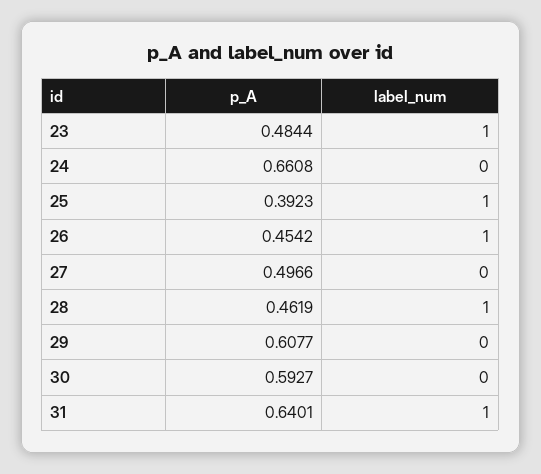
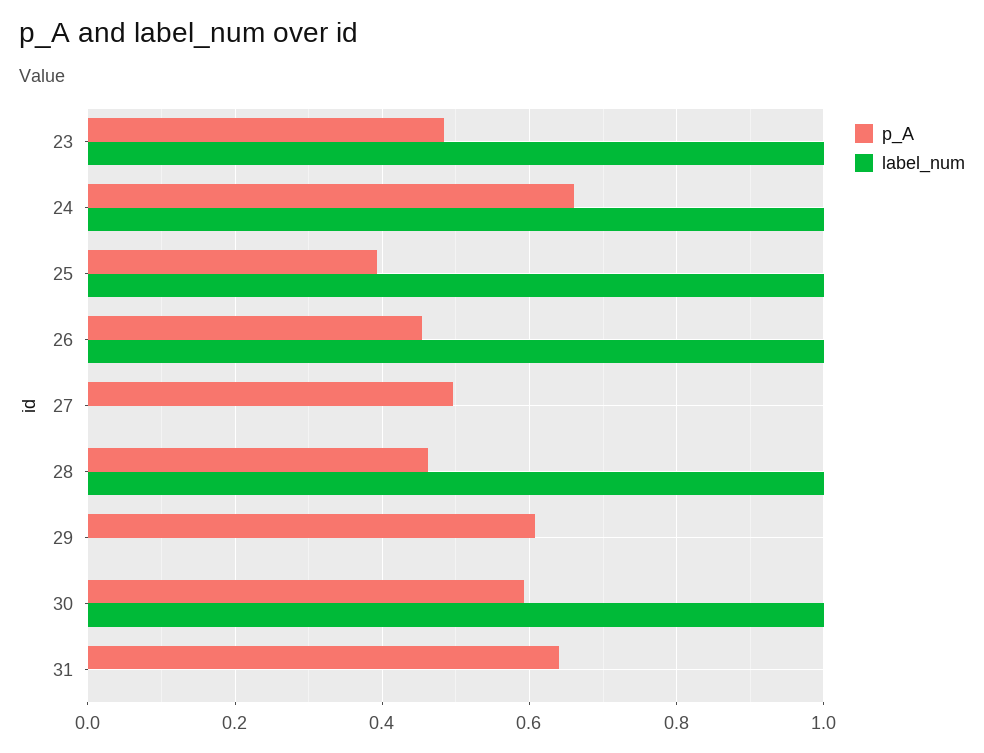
  {
    "p_A": {
      "23": 0.4844,
      "24": 0.6608,
      "25": 0.3923,
      "26": 0.4542,
      "27": 0.4966,
      "28": 0.4619,
      "29": 0.6077,
      "30": 0.5927,
      "31": 0.6401
    },
    "label_num": {
      "23": 1,
-     "24": 0,
+     "24": 1,
      "25": 1,
      "26": 1,
      "27": 0,
      "28": 1,
      "29": 0,
-     "30": 0,
+     "30": 1,
-     "31": 1
+     "31": 0
    }
  }

